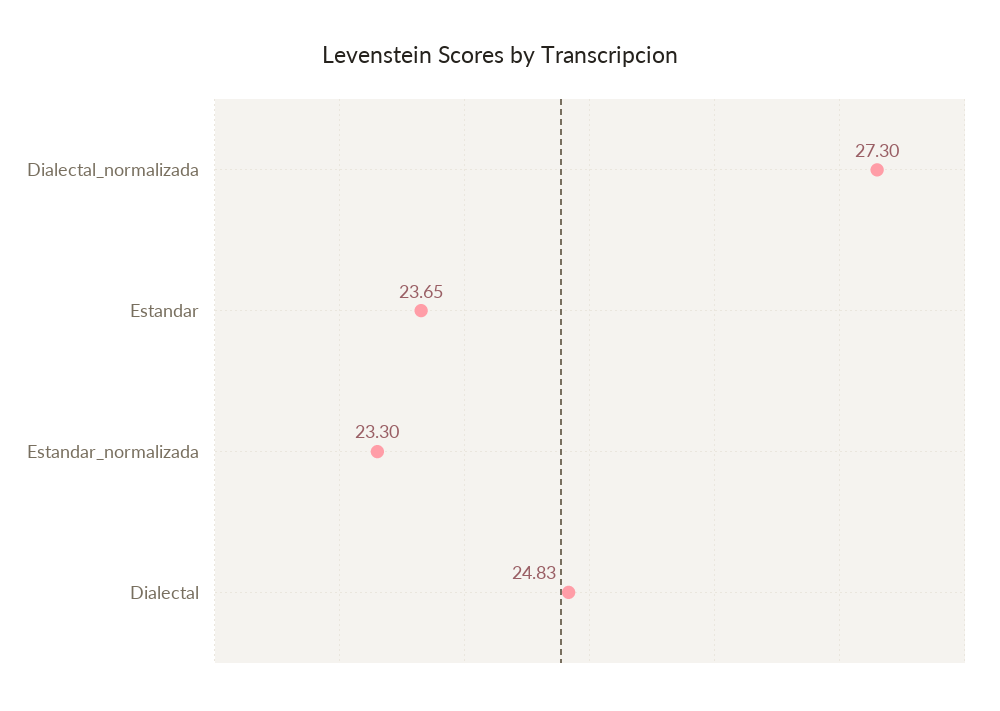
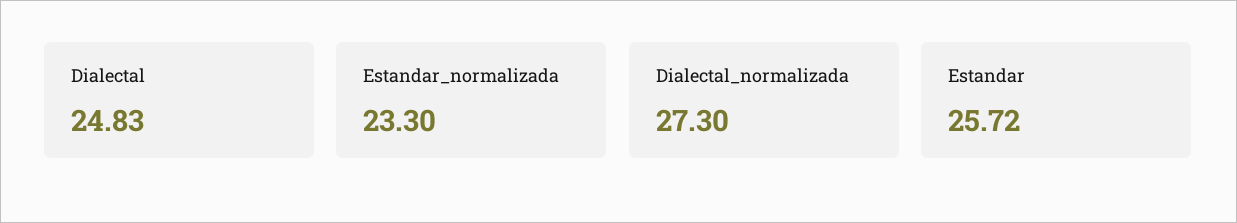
  {
    "Dialectal_normalizada": 27.3,
-   "Estandar": 23.65,
+   "Estandar": 25.72,
    "Estandar_normalizada": 23.3,
    "Dialectal": 24.83
  }

